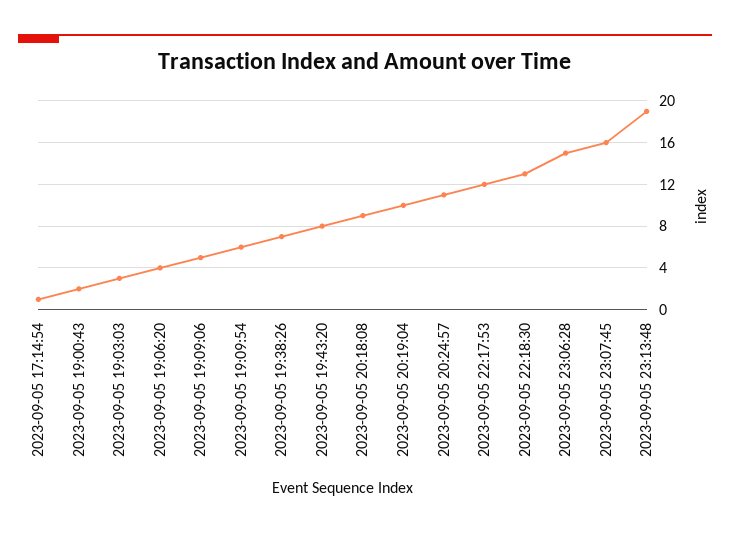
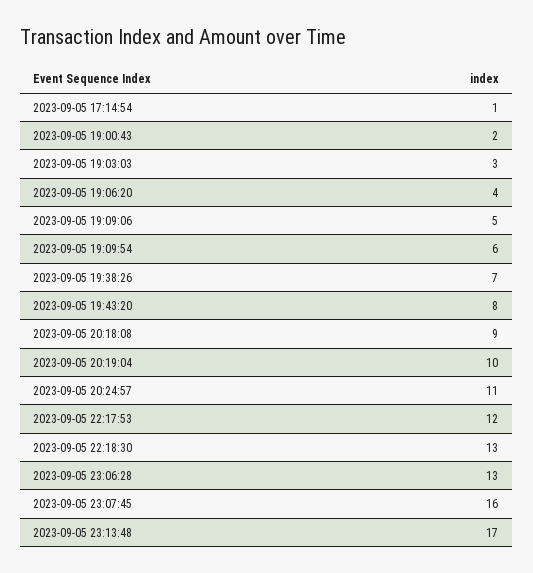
  {
    "2023-09-05 17:14:54": 1,
    "2023-09-05 19:00:43": 2,
    "2023-09-05 19:03:03": 3,
    "2023-09-05 19:06:20": 4,
    "2023-09-05 19:09:06": 5,
    "2023-09-05 19:09:54": 6,
    "2023-09-05 19:38:26": 7,
    "2023-09-05 19:43:20": 8,
    "2023-09-05 20:18:08": 9,
    "2023-09-05 20:19:04": 10,
    "2023-09-05 20:24:57": 11,
    "2023-09-05 22:17:53": 12,
    "2023-09-05 22:18:30": 13,
-   "2023-09-05 23:06:28": 15,
+   "2023-09-05 23:06:28": 13,
    "2023-09-05 23:07:45": 16,
-   "2023-09-05 23:13:48": 19
+   "2023-09-05 23:13:48": 17
  }

